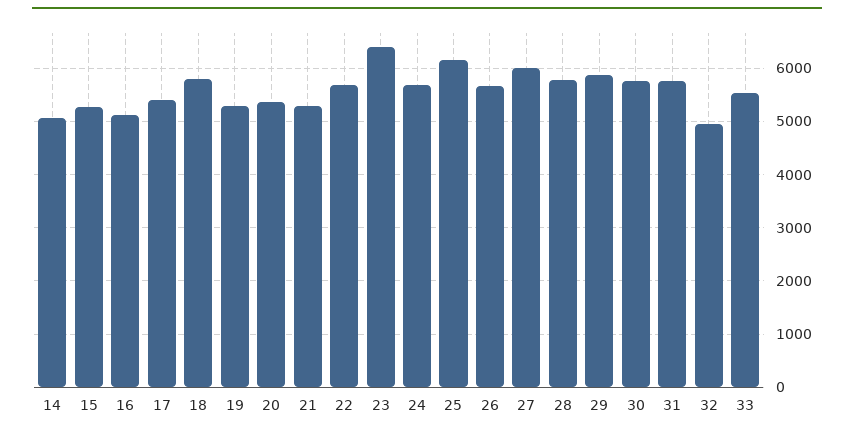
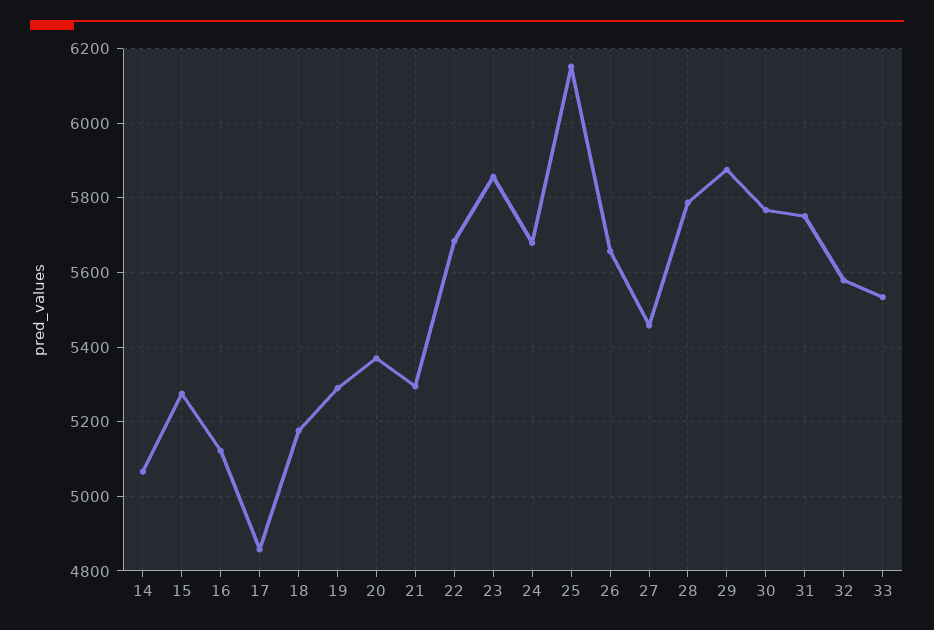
  {
    "14": 5060,
    "15": 5280,
    "16": 5120,
-   "17": 5400,
+   "17": 4860,
-   "18": 5800,
+   "18": 5180,
    "19": 5300,
    "20": 5380,
    "21": 5300,
    "22": 5680,
-   "23": 6400,
+   "23": 5860,
    "24": 5680,
    "25": 6160,
    "26": 5660,
-   "27": 6000,
+   "27": 5460,
    "28": 5780,
    "29": 5880,
    "30": 5760,
    "31": 5760,
-   "32": 5000,
+   "32": 5580,
    "33": 5540
  }

